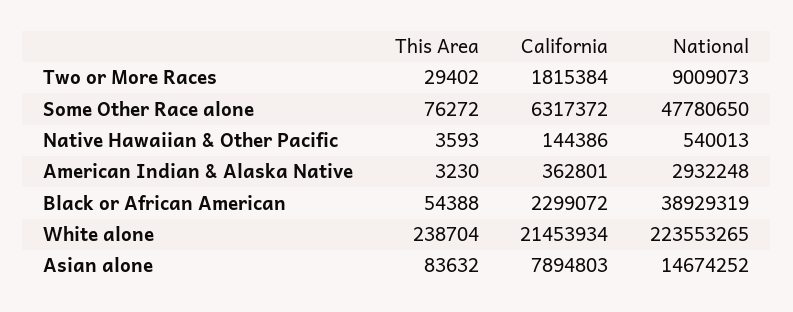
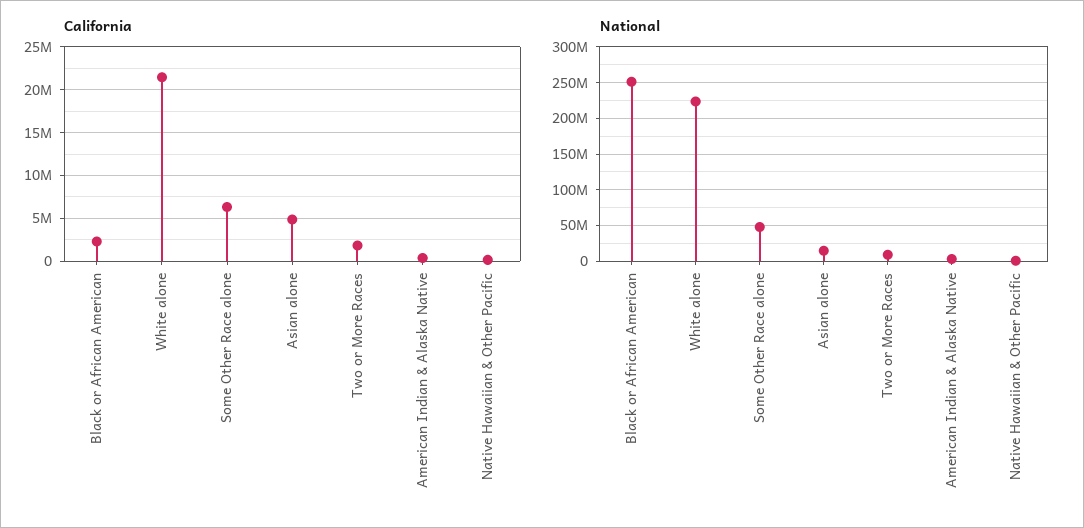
  {
-   "This Area": {
-     "Two or More Races": 29402,
-     "Some Other Race alone": 76272,
-     "Native Hawaiian & Other Pacific": 3593,
-     "American Indian & Alaska Native": 3230,
-     "Black or African American": 54388,
-     "White alone": 238704,
-     "Asian alone": 83632
-   },
    "California": {
      "Two or More Races": 1815384,
      "Some Other Race alone": 6317372,
      "Native Hawaiian & Other Pacific": 144386,
      "American Indian & Alaska Native": 362801,
      "Black or African American": 2299072,
      "White alone": 21453934,
-     "Asian alone": 7894803
+     "Asian alone": 5000000
    },
    "National": {
      "Two or More Races": 9009073,
      "Some Other Race alone": 47780650,
      "Native Hawaiian & Other Pacific": 540013,
      "American Indian & Alaska Native": 2932248,
-     "Black or African American": 38929319,
+     "Black or African American": 250000000,
      "White alone": 223553265,
      "Asian alone": 14674252
    }
  }

